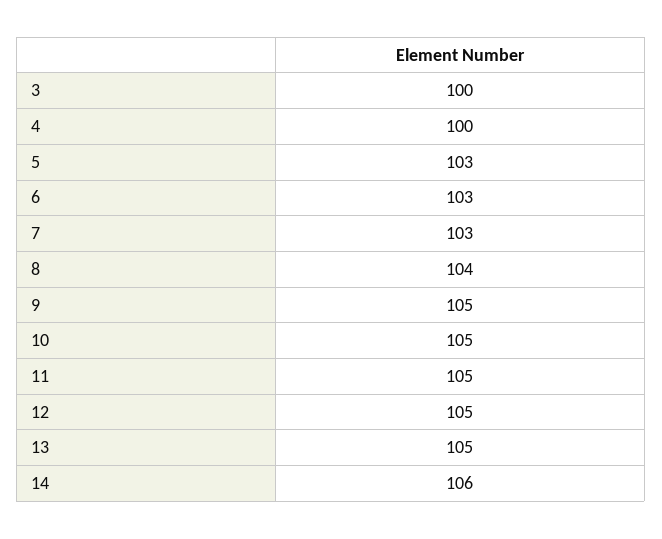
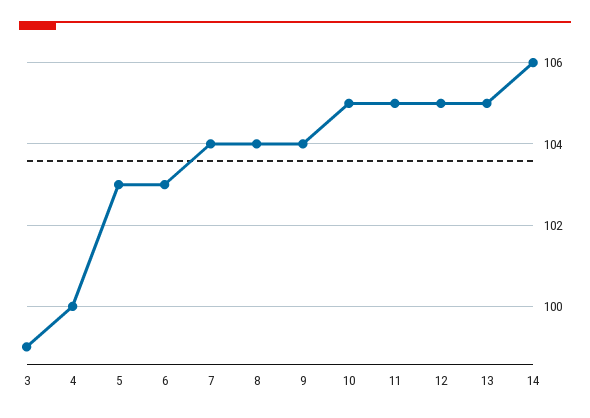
  {
-   "3": 100,
+   "3": 99,
    "4": 100,
    "5": 103,
    "6": 103,
-   "7": 103,
+   "7": 104,
    "8": 104,
-   "9": 105,
+   "9": 104,
    "10": 105,
    "11": 105,
    "12": 105,
    "13": 105,
    "14": 106
  }

